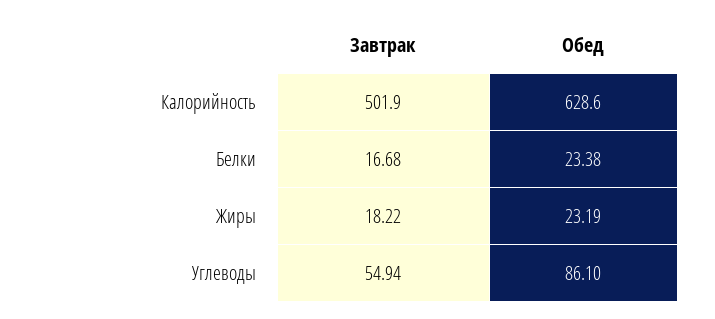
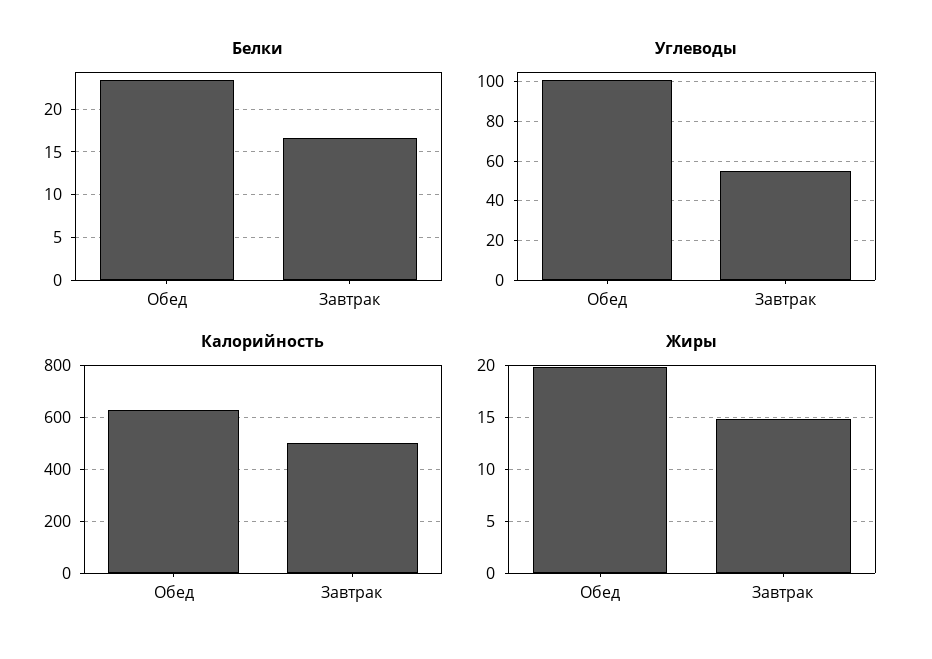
  {
    "Калорийность": {
      "Завтрак": 501.9,
      "Обед": 628.6
    },
    "Белки": {
      "Завтрак": 16.68,
      "Обед": 23.38
    },
    "Жиры": {
-     "Завтрак": 18.22,
+     "Завтрак": 15,
-     "Обед": 23.19
+     "Обед": 20
    },
    "Углеводы": {
      "Завтрак": 54.94,
-     "Обед": 86.1
+     "Обед": 100
    }
  }

